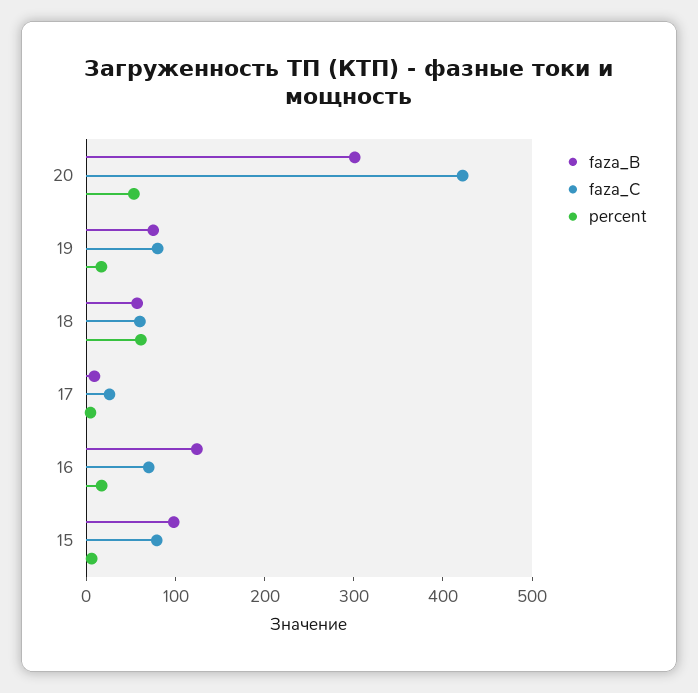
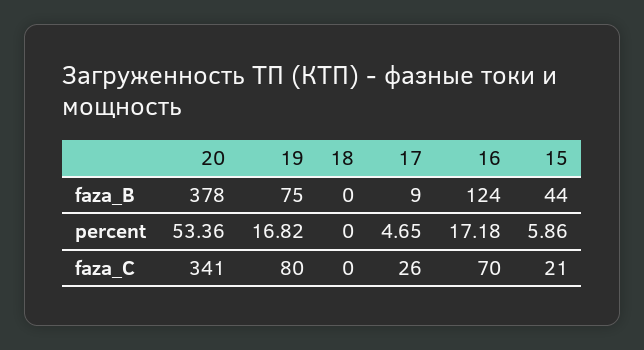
  {
    "faza_B": {
-     "20": 300,
+     "20": 378,
      "19": 75,
-     "18": 60,
+     "18": 0,
      "17": 9,
      "16": 124,
-     "15": 100
+     "15": 44
    },
    "faza_C": {
-     "20": 420,
+     "20": 341,
      "19": 80,
-     "18": 60,
+     "18": 0,
      "17": 26,
      "16": 70,
-     "15": 80
+     "15": 21
    },
    "percent": {
      "20": 53.36,
      "19": 16.82,
-     "18": 60,
+     "18": 0,
      "17": 4.65,
      "16": 17.18,
      "15": 5.86
    }
  }

